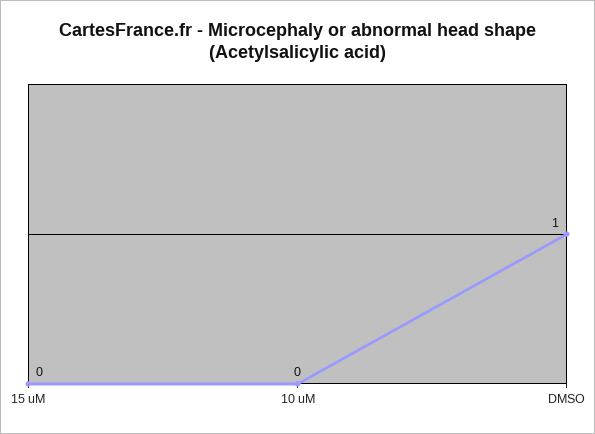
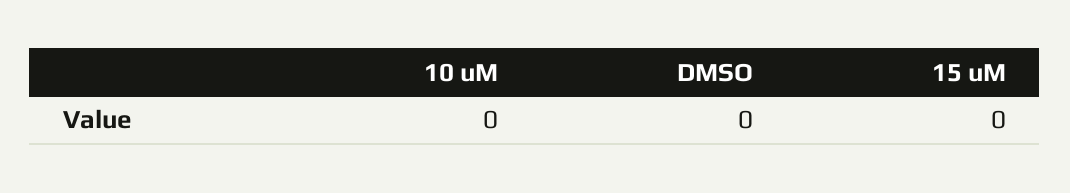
  {
    "15 uM": 0,
    "10 uM": 0,
-   "DMSO": 1
+   "DMSO": 0
  }

